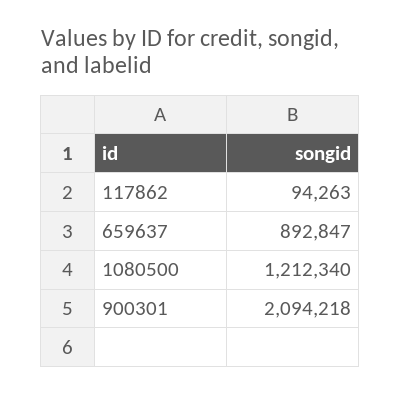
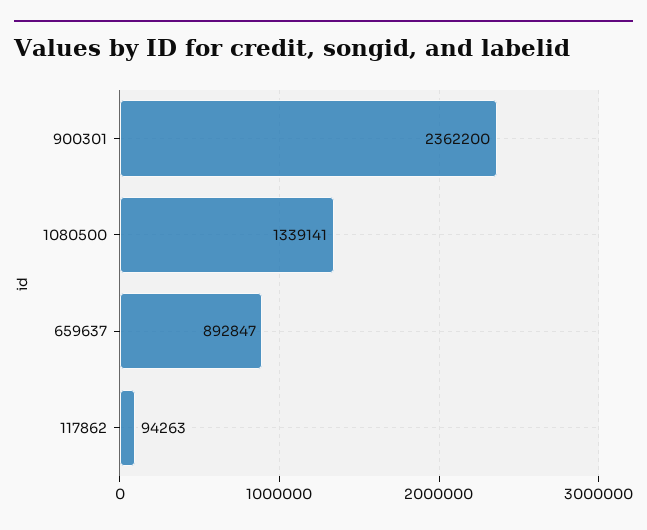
  {
    "117862": 94263,
    "659637": 892847,
-   "1080500": 1212340,
+   "1080500": 1339141,
-   "900301": 2094218
+   "900301": 2362200
  }

